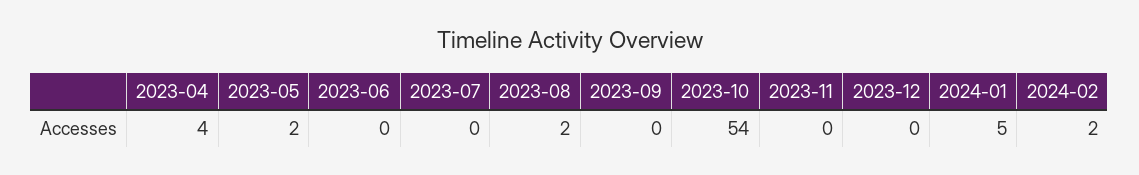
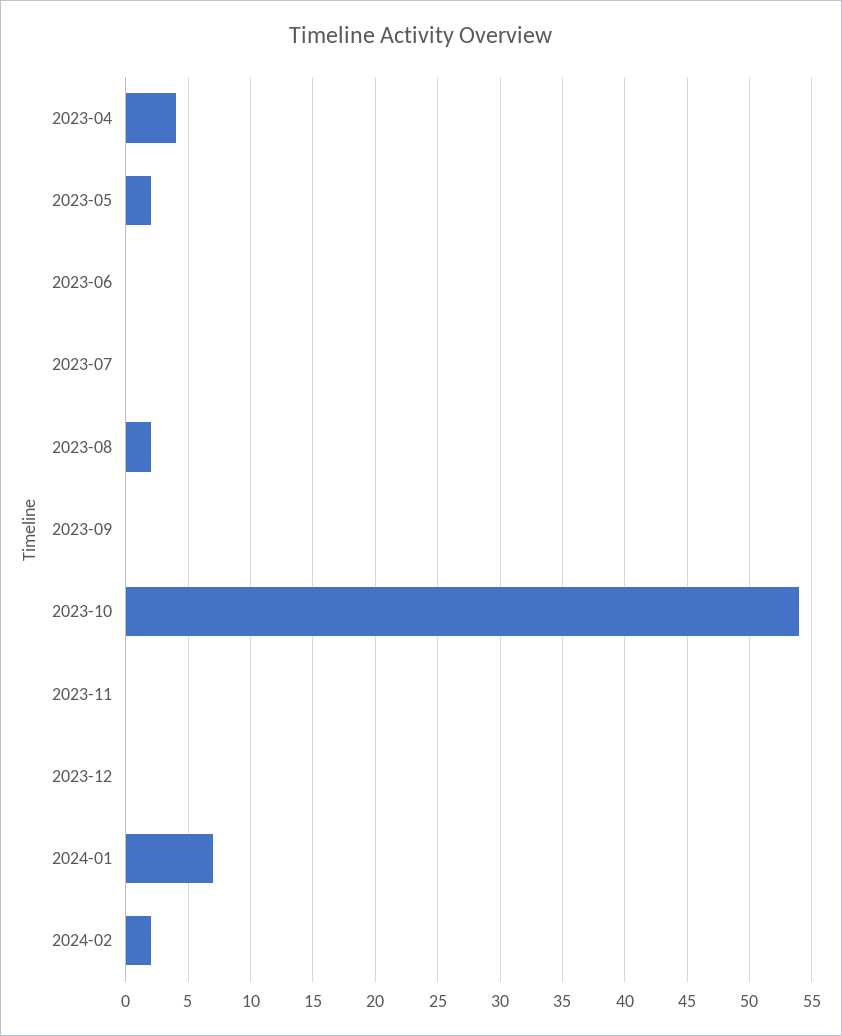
  {
    "2023-04": 4,
    "2023-05": 2,
    "2023-06": 0,
    "2023-07": 0,
    "2023-08": 2,
    "2023-09": 0,
    "2023-10": 54,
    "2023-11": 0,
    "2023-12": 0,
-   "2024-01": 5,
+   "2024-01": 7,
    "2024-02": 2
  }

